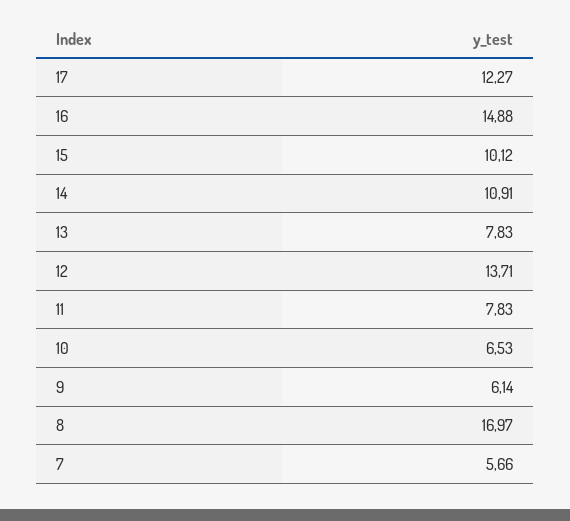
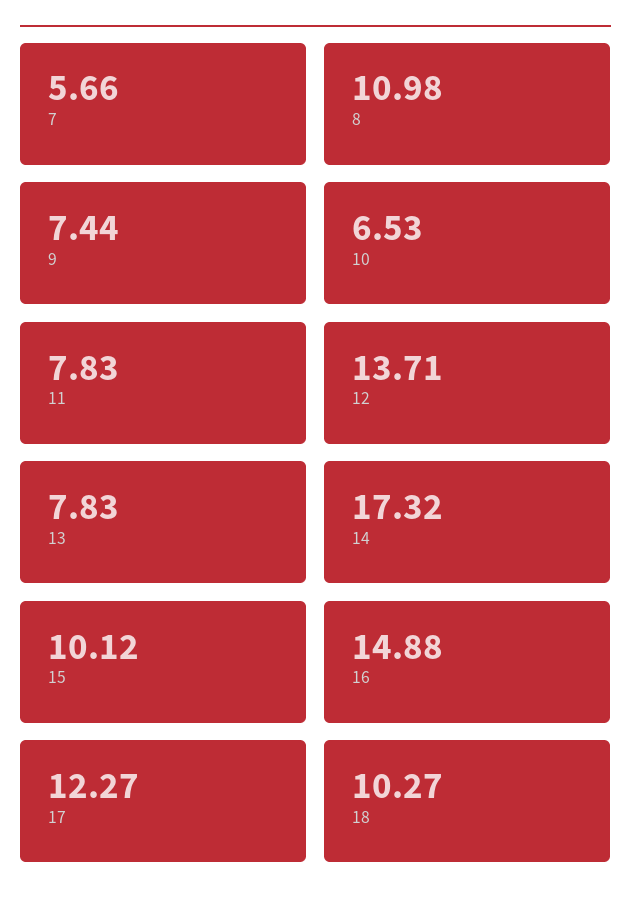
  {
    "17": 12.27,
    "16": 14.88,
    "15": 10.12,
-   "14": 10.91,
+   "14": 17.32,
    "13": 7.83,
    "12": 13.71,
    "11": 7.83,
    "10": 6.53,
-   "9": 6.14,
+   "9": 7.44,
-   "8": 16.97,
+   "8": 10.98,
-   "7": 5.66
+   "7": 5.66,
+   "18": 10.27
  }

